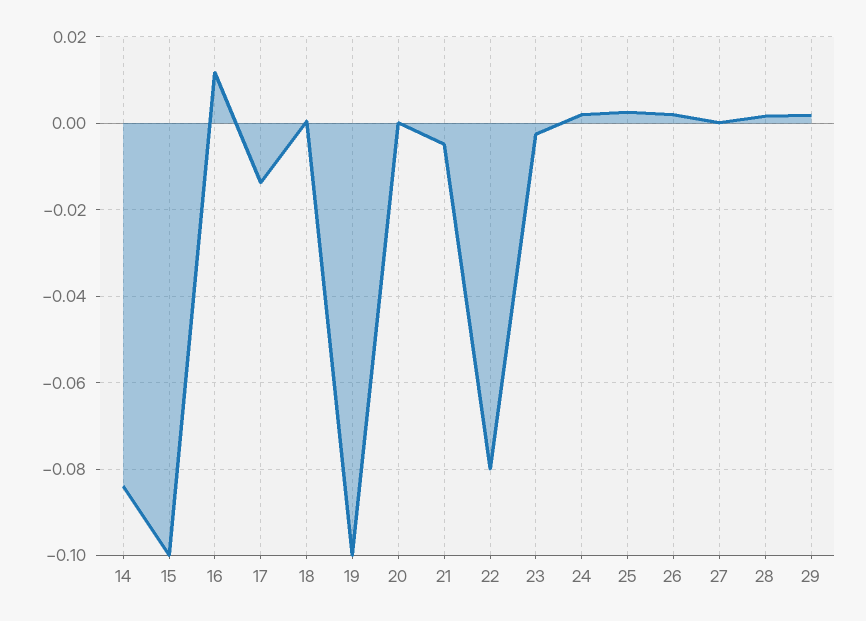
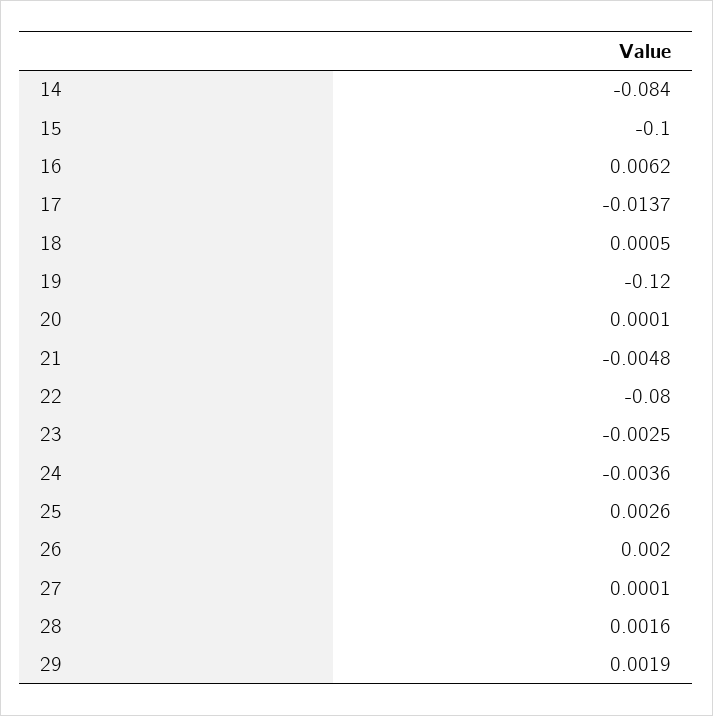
  {
    "14": -0.084,
    "15": -0.1,
-   "16": 0.012,
+   "16": 0.0062,
    "17": -0.0137,
    "18": 0.0005,
-   "19": -0.1,
+   "19": -0.12,
    "20": 0.0001,
    "21": -0.0048,
    "22": -0.08,
    "23": -0.0025,
-   "24": 0.002,
+   "24": -0.0036,
    "25": 0.0026,
    "26": 0.002,
    "27": 0.0001,
    "28": 0.0016,
    "29": 0.0019
  }

